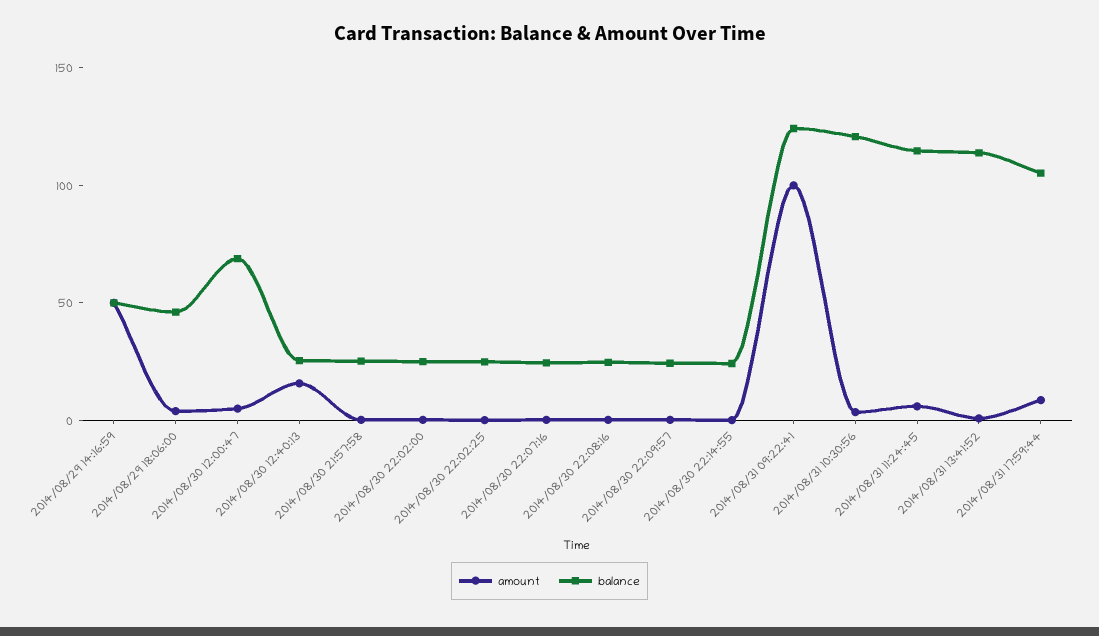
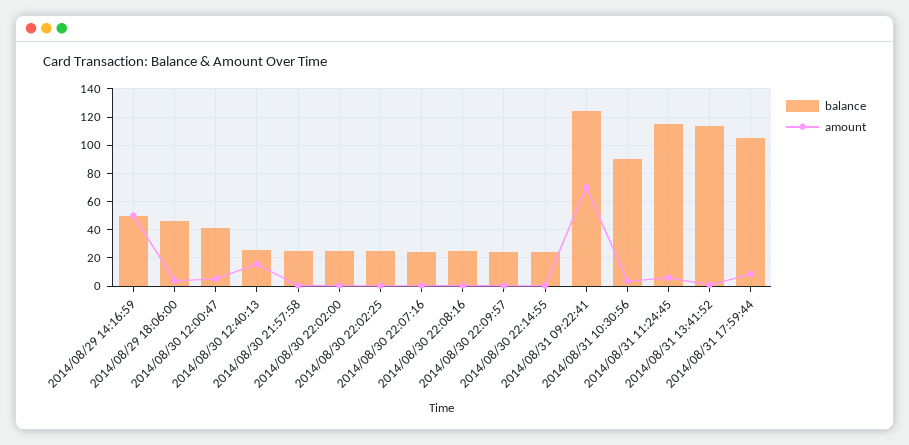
  {
    "amount": {
      "2014/08/29 14:16:59": 50,
      "2014/08/29 18:06:00": 5,
      "2014/08/30 12:00:47": 5,
      "2014/08/30 12:40:13": 15,
      "2014/08/30 21:57:58": 0,
      "2014/08/30 22:02:00": 0,
      "2014/08/30 22:02:25": 0,
      "2014/08/30 22:07:16": 0,
      "2014/08/30 22:08:16": 0,
      "2014/08/30 22:09:57": 0,
      "2014/08/30 22:14:55": 0,
-     "2014/08/31 09:22:41": 100,
+     "2014/08/31 09:22:41": 70,
      "2014/08/31 10:30:56": 5,
      "2014/08/31 11:24:45": 5,
      "2014/08/31 13:41:52": 0,
      "2014/08/31 17:59:44": 10
    },
    "balance": {
      "2014/08/29 14:16:59": 50,
      "2014/08/29 18:06:00": 45,
-     "2014/08/30 12:00:47": 70,
+     "2014/08/30 12:00:47": 40,
      "2014/08/30 12:40:13": 25,
      "2014/08/30 21:57:58": 25,
      "2014/08/30 22:02:00": 25,
      "2014/08/30 22:02:25": 25,
      "2014/08/30 22:07:16": 25,
      "2014/08/30 22:08:16": 25,
      "2014/08/30 22:09:57": 25,
      "2014/08/30 22:14:55": 25,
      "2014/08/31 09:22:41": 125,
-     "2014/08/31 10:30:56": 120,
+     "2014/08/31 10:30:56": 90,
      "2014/08/31 11:24:45": 115,
      "2014/08/31 13:41:52": 115,
      "2014/08/31 17:59:44": 105
    }
  }

